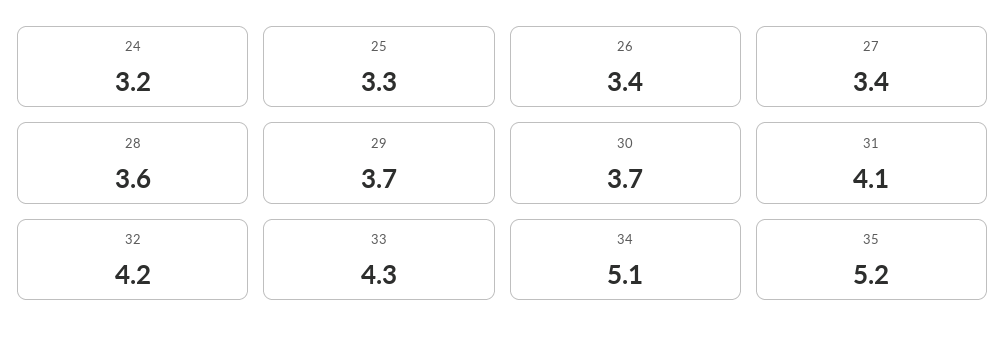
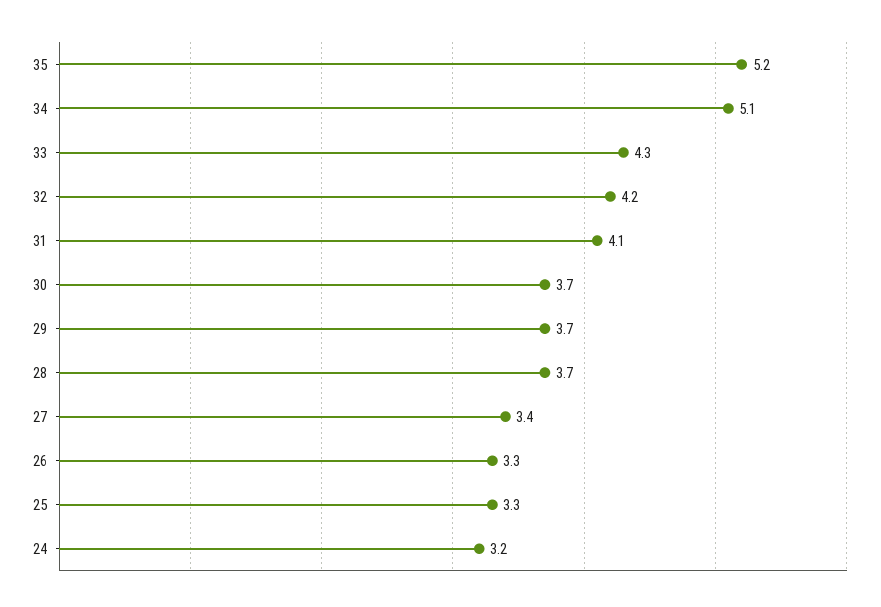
  {
    "24": 3.2,
    "25": 3.3,
-   "26": 3.4,
+   "26": 3.3,
    "27": 3.4,
-   "28": 3.6,
+   "28": 3.7,
    "29": 3.7,
    "30": 3.7,
    "31": 4.1,
    "32": 4.2,
    "33": 4.3,
    "34": 5.1,
    "35": 5.2
  }

